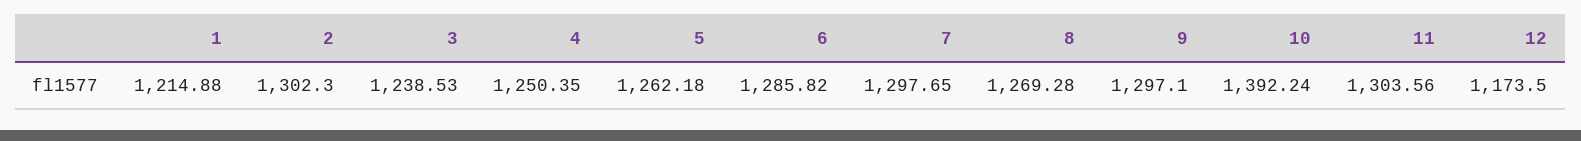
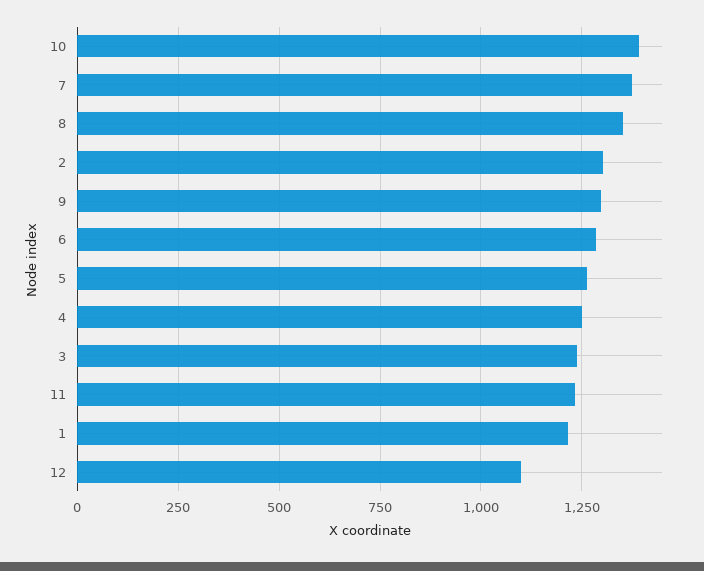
  {
    "1": 1214.88,
    "2": 1302.3,
    "3": 1238.53,
    "4": 1250.35,
    "5": 1262.18,
    "6": 1285.82,
-   "7": 1297.65,
+   "7": 1375,
-   "8": 1269.28,
+   "8": 1350,
    "9": 1297.1,
    "10": 1392.24,
-   "11": 1303.56,
+   "11": 1225,
-   "12": 1173.5
+   "12": 1100
  }

